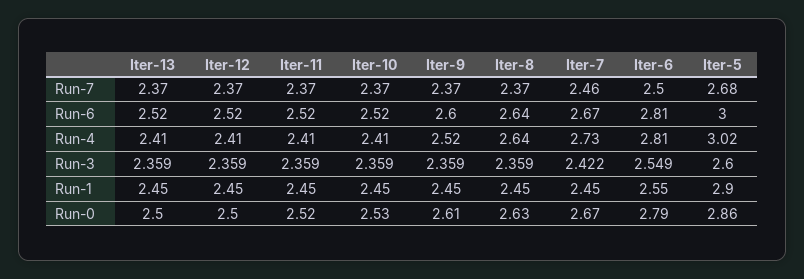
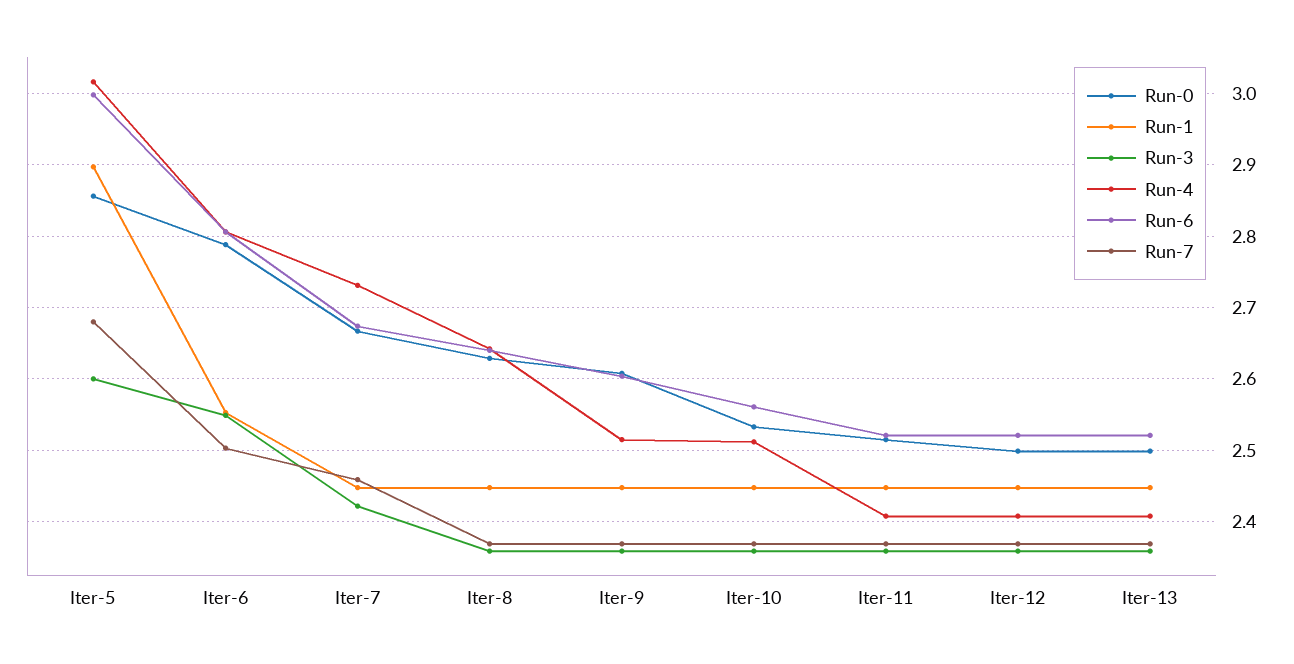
  {
    "Run-7": {
      "Iter-13": 2.37,
      "Iter-12": 2.37,
      "Iter-11": 2.37,
      "Iter-10": 2.37,
      "Iter-9": 2.37,
      "Iter-8": 2.37,
      "Iter-7": 2.46,
      "Iter-6": 2.5,
      "Iter-5": 2.68
    },
    "Run-6": {
      "Iter-13": 2.52,
      "Iter-12": 2.52,
      "Iter-11": 2.52,
-     "Iter-10": 2.52,
+     "Iter-10": 2.56,
      "Iter-9": 2.6,
      "Iter-8": 2.64,
      "Iter-7": 2.67,
      "Iter-6": 2.81,
      "Iter-5": 3
    },
    "Run-4": {
      "Iter-13": 2.41,
      "Iter-12": 2.41,
      "Iter-11": 2.41,
-     "Iter-10": 2.41,
+     "Iter-10": 2.51,
      "Iter-9": 2.52,
      "Iter-8": 2.64,
      "Iter-7": 2.73,
      "Iter-6": 2.81,
      "Iter-5": 3.02
    },
    "Run-3": {
      "Iter-13": 2.359,
      "Iter-12": 2.359,
      "Iter-11": 2.359,
      "Iter-10": 2.359,
      "Iter-9": 2.359,
      "Iter-8": 2.359,
      "Iter-7": 2.422,
      "Iter-6": 2.549,
      "Iter-5": 2.6
    },
    "Run-1": {
      "Iter-13": 2.45,
      "Iter-12": 2.45,
      "Iter-11": 2.45,
      "Iter-10": 2.45,
      "Iter-9": 2.45,
      "Iter-8": 2.45,
      "Iter-7": 2.45,
      "Iter-6": 2.55,
      "Iter-5": 2.9
    },
    "Run-0": {
      "Iter-13": 2.5,
      "Iter-12": 2.5,
      "Iter-11": 2.52,
      "Iter-10": 2.53,
      "Iter-9": 2.61,
      "Iter-8": 2.63,
      "Iter-7": 2.67,
      "Iter-6": 2.79,
      "Iter-5": 2.86
    }
  }

